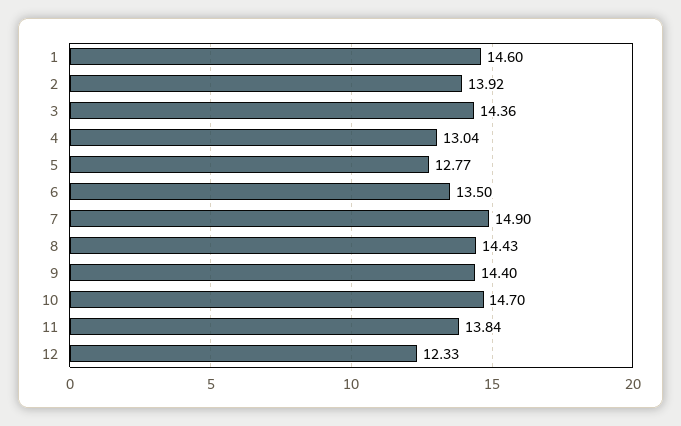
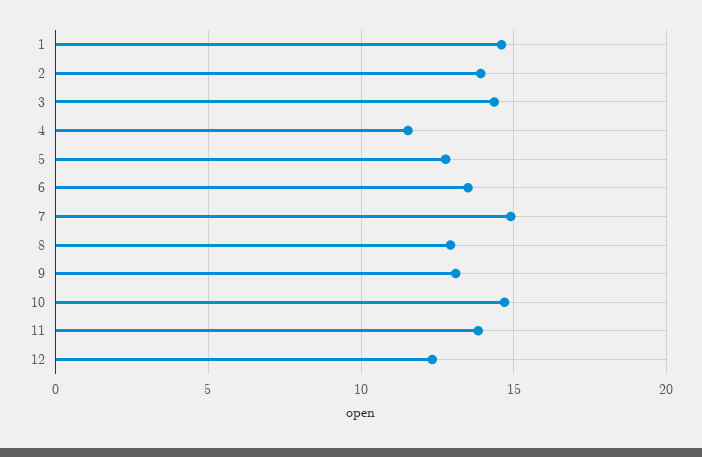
  {
    "1": 14.6,
    "2": 13.92,
    "3": 14.36,
-   "4": 13.04,
+   "4": 11.5,
    "5": 12.77,
    "6": 13.5,
    "7": 14.9,
-   "8": 14.43,
+   "8": 13,
-   "9": 14.4,
+   "9": 13,
    "10": 14.7,
    "11": 13.84,
    "12": 12.33
  }

